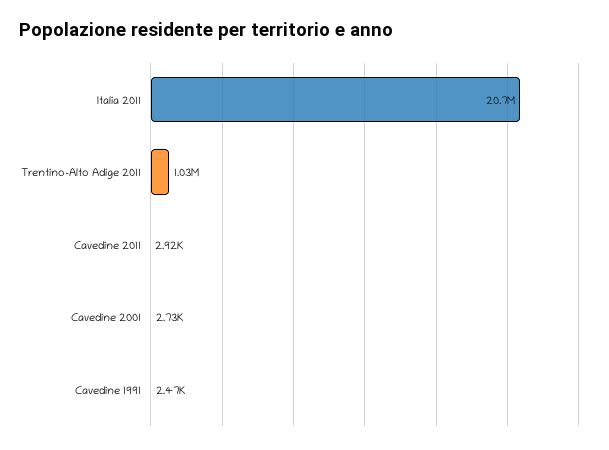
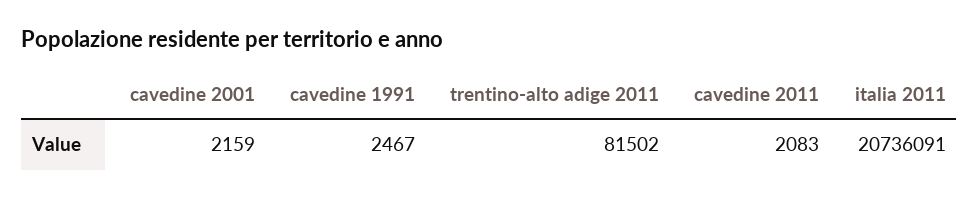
  {
    "Italia 2011": 20736091,
-   "Trentino-Alto Adige 2011": 1030000,
+   "Trentino-Alto Adige 2011": 81502,
-   "Cavedine 2011": 2920,
+   "Cavedine 2011": 2083,
-   "Cavedine 2001": 2730,
+   "Cavedine 2001": 2159,
    "Cavedine 1991": 2467
  }

